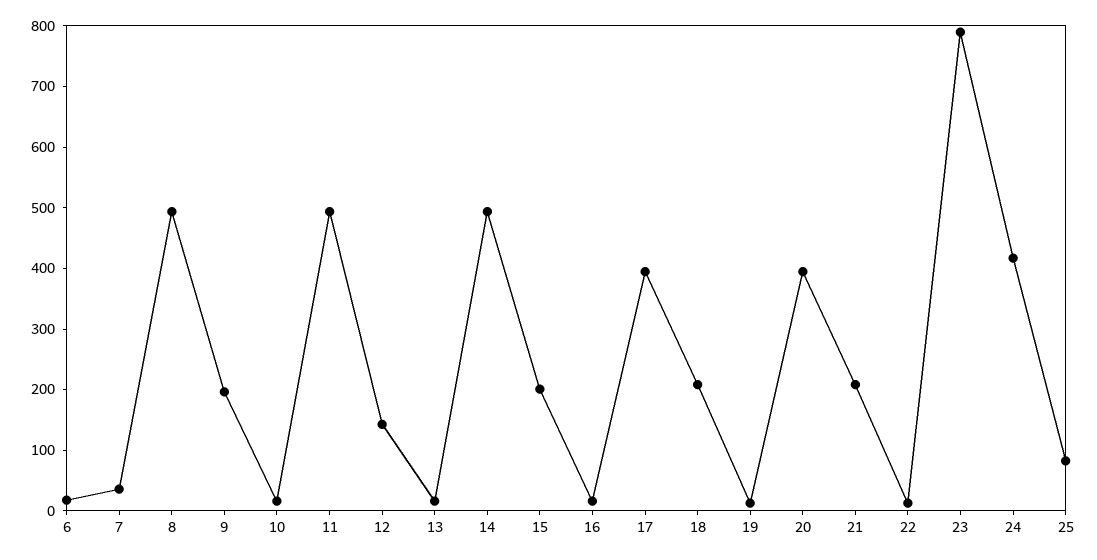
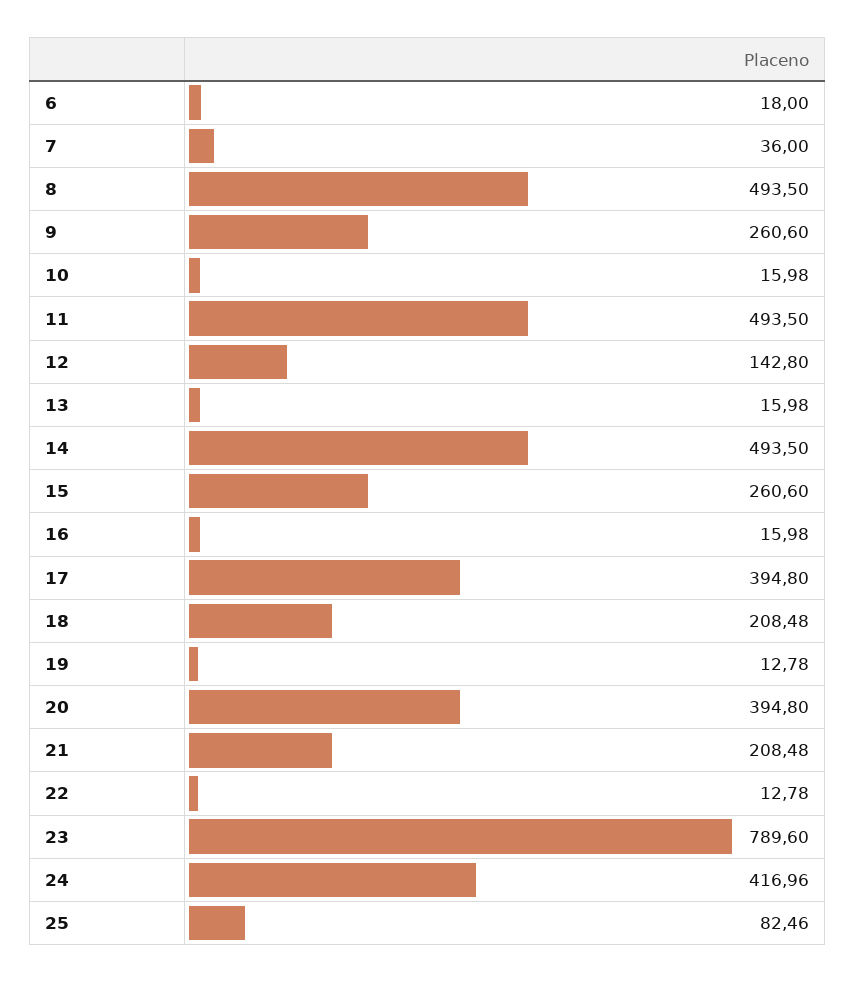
  {
    "6": 18,
    "7": 36,
    "8": 493.5,
-   "9": 200,
+   "9": 260.6,
    "10": 15.98,
    "11": 493.5,
    "12": 142.8,
    "13": 15.98,
    "14": 493.5,
-   "15": 200,
+   "15": 260.6,
    "16": 15.98,
    "17": 394.8,
    "18": 208.48,
    "19": 12.78,
    "20": 394.8,
    "21": 208.48,
    "22": 12.78,
    "23": 789.6,
    "24": 416.96,
    "25": 82.46
  }

